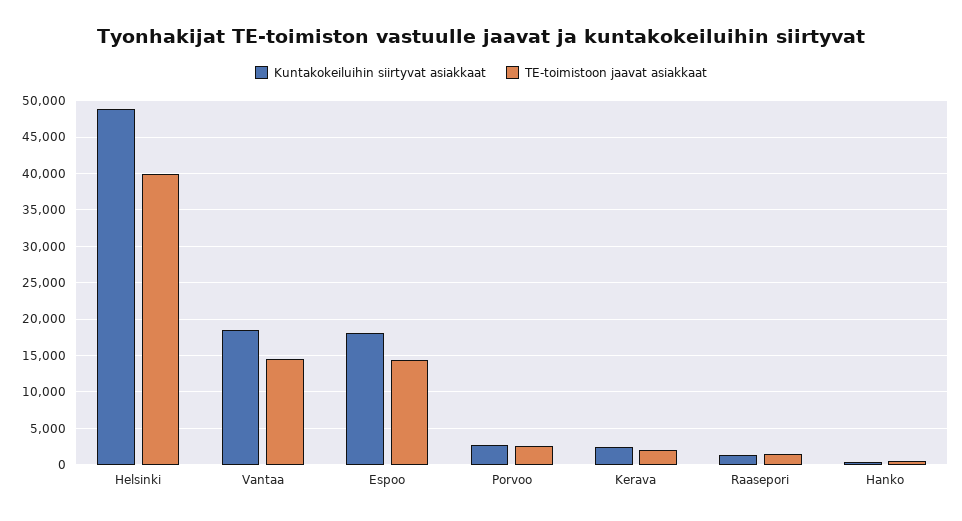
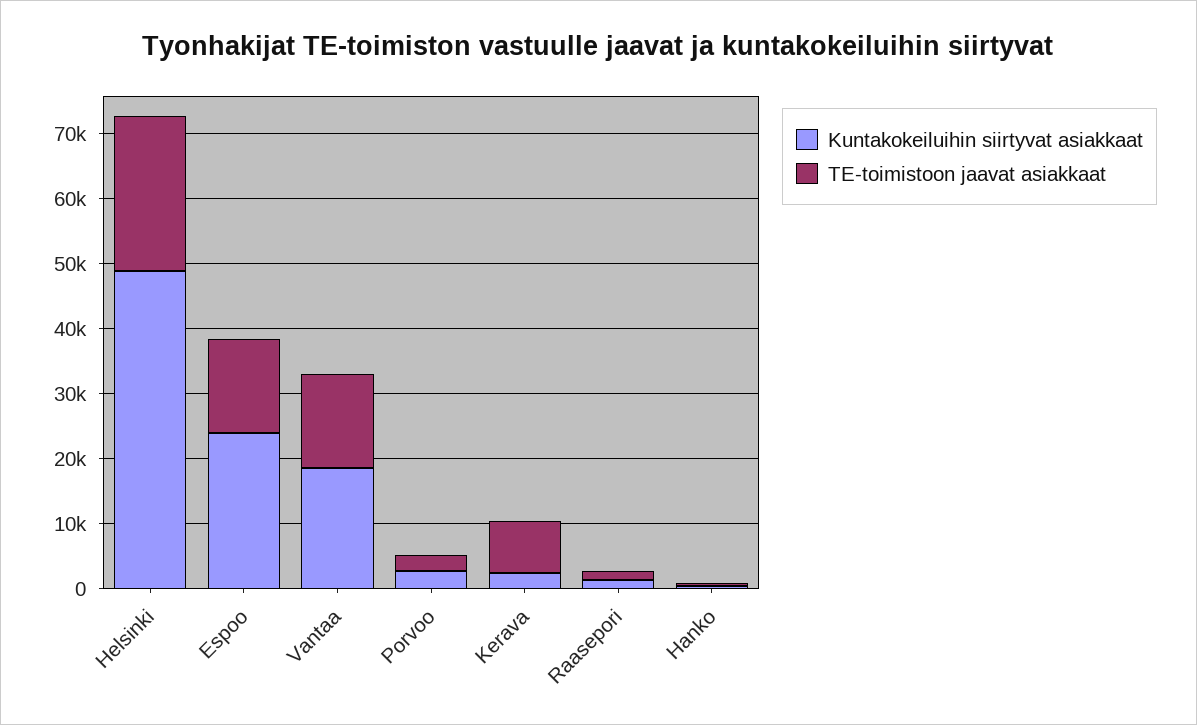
  {
    "Kuntakokeiluihin siirtyvat asiakkaat": {
      "Helsinki": 49000,
      "Vantaa": 19000,
-     "Espoo": 18000,
+     "Espoo": 24000,
      "Porvoo": 3000,
      "Kerava": 2000,
      "Raasepori": 1000,
      "Hanko": 0
    },
    "TE-toimistoon jaavat asiakkaat": {
-     "Helsinki": 40000,
+     "Helsinki": 24000,
      "Vantaa": 15000,
      "Espoo": 14000,
      "Porvoo": 3000,
-     "Kerava": 2000,
+     "Kerava": 8000,
      "Raasepori": 1000,
      "Hanko": 0
    }
  }

